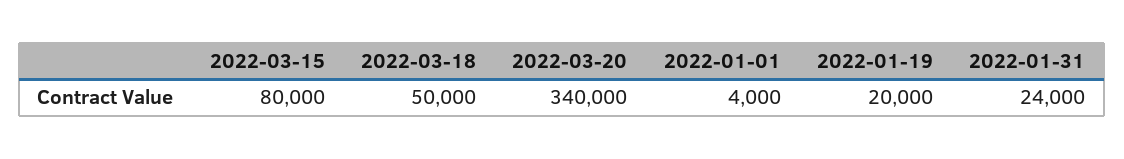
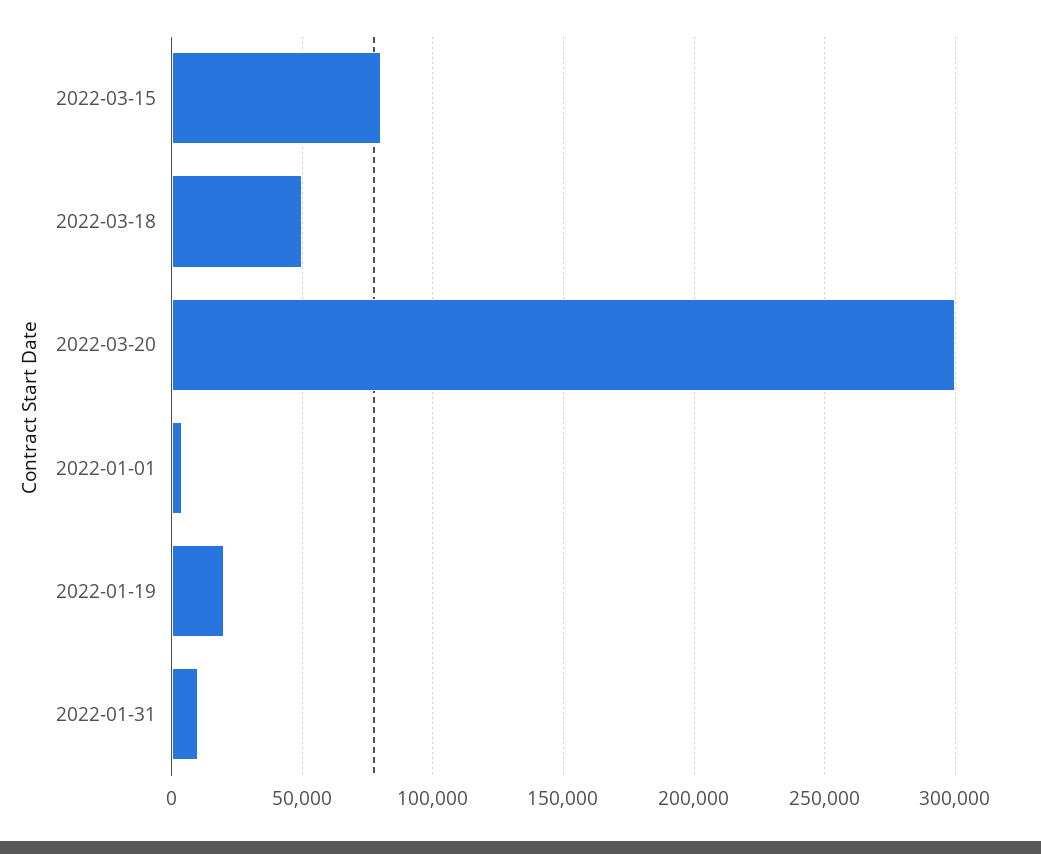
  {
    "2022-03-15": 80000,
    "2022-03-18": 50000,
-   "2022-03-20": 340000,
+   "2022-03-20": 300000,
    "2022-01-01": 4000,
    "2022-01-19": 20000,
-   "2022-01-31": 24000
+   "2022-01-31": 10000
  }

